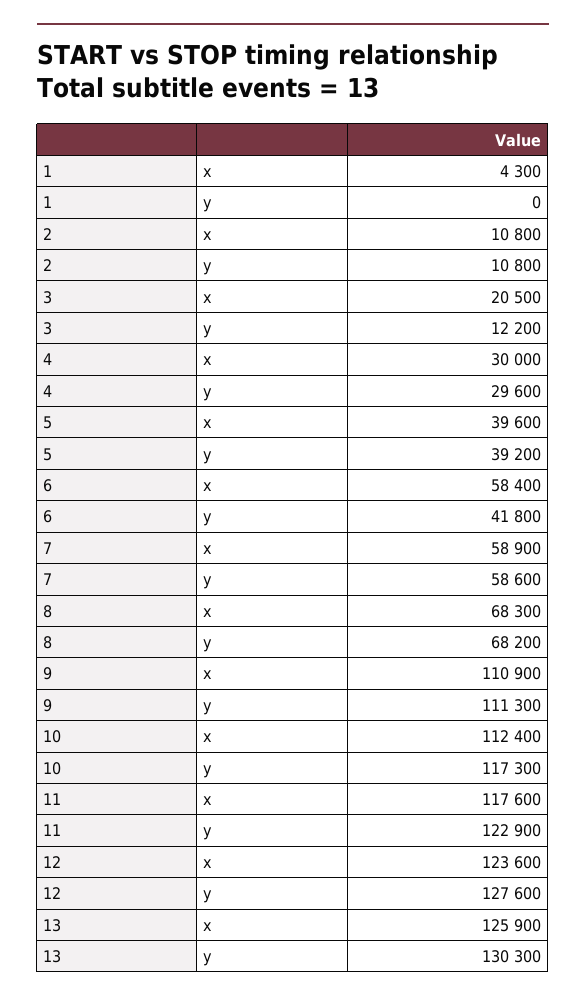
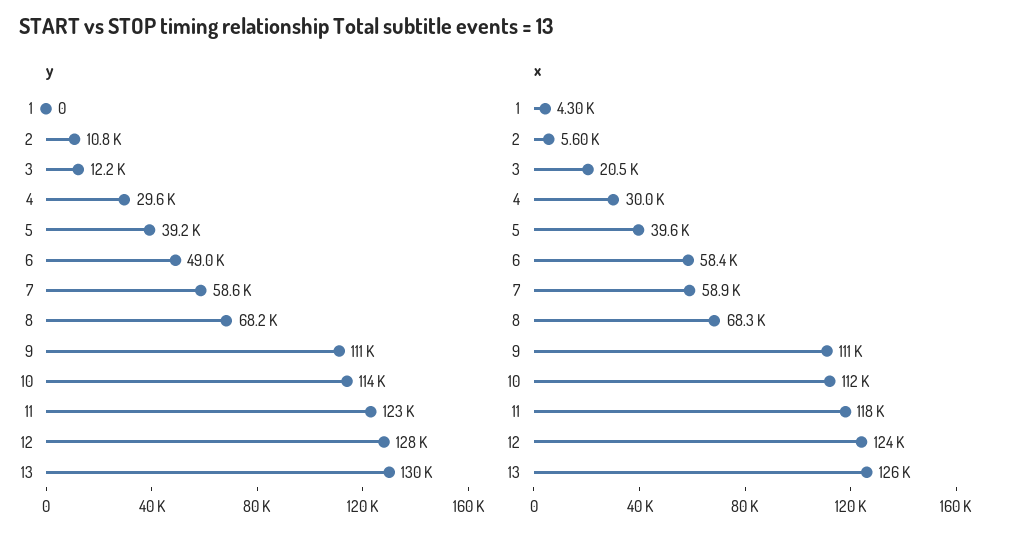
  {
    "x": {
      "1": 4300,
-     "2": 10800,
+     "2": 5600,
      "3": 20500,
      "4": 30000,
      "5": 39600,
      "6": 58400,
      "7": 58900,
      "8": 68300,
      "9": 110900,
      "10": 112400,
      "11": 117600,
      "12": 123600,
      "13": 125900
    },
    "y": {
      "1": 0,
      "2": 10800,
      "3": 12200,
      "4": 29600,
      "5": 39200,
-     "6": 41800,
+     "6": 49000,
      "7": 58600,
      "8": 68200,
      "9": 111300,
-     "10": 117300,
+     "10": 114000,
      "11": 122900,
      "12": 127600,
      "13": 130300
    }
  }

